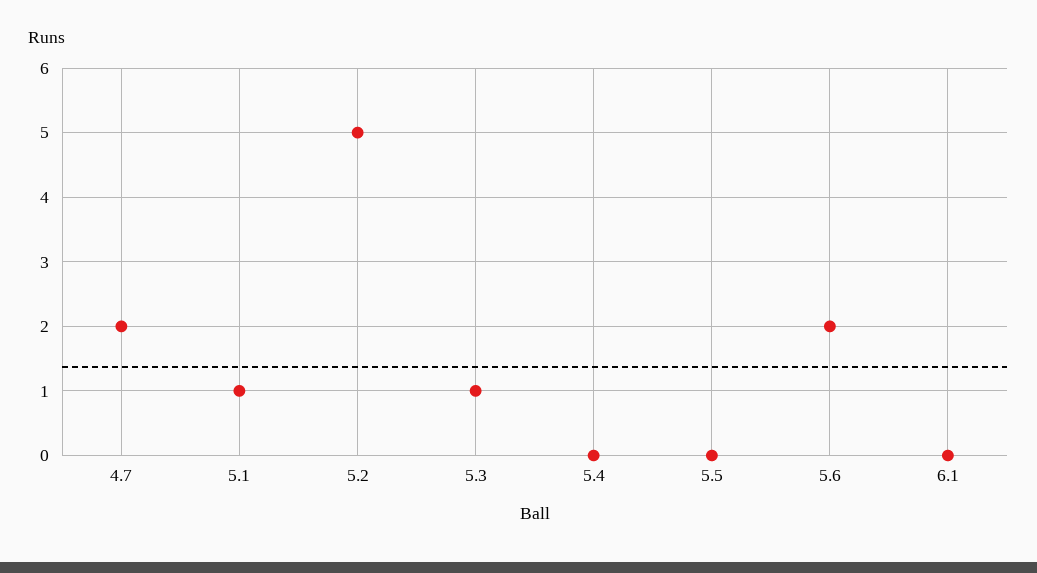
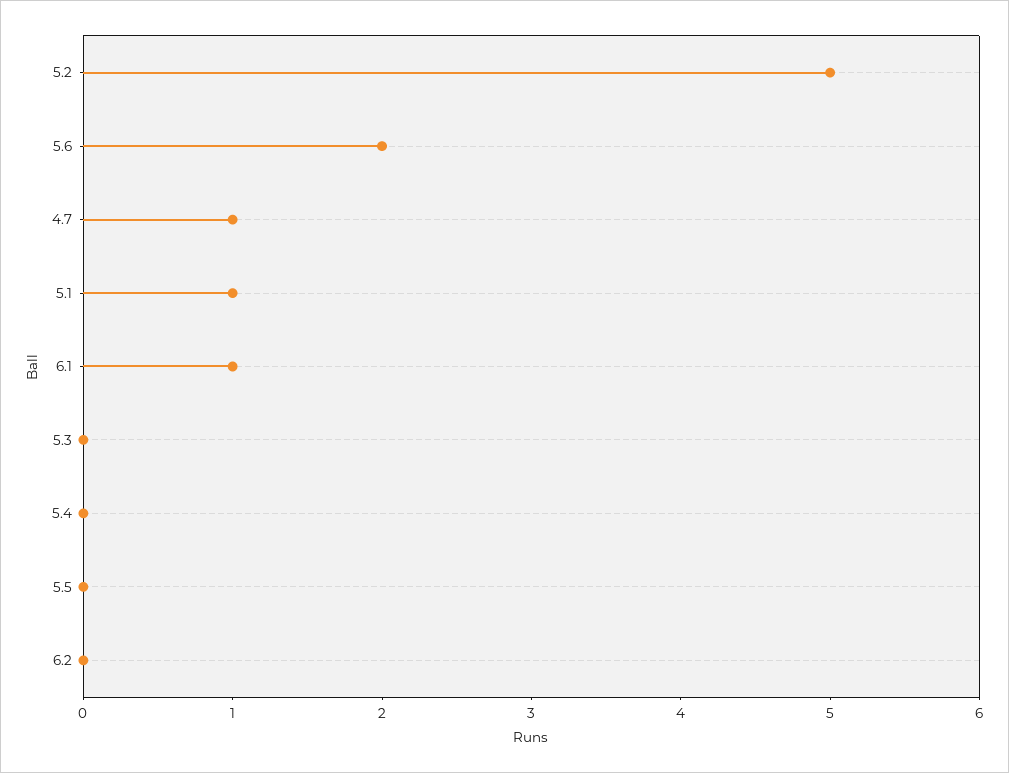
  {
-   "4.7": 2,
+   "4.7": 1,
    "5.1": 1,
    "5.2": 5,
-   "5.3": 1,
+   "5.3": 0,
    "5.4": 0,
    "5.5": 0,
    "5.6": 2,
-   "6.1": 0
+   "6.1": 1,
+   "6.2": 0
  }

